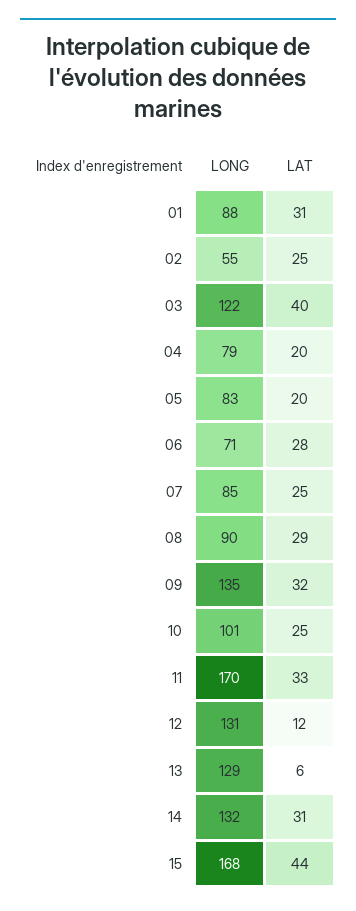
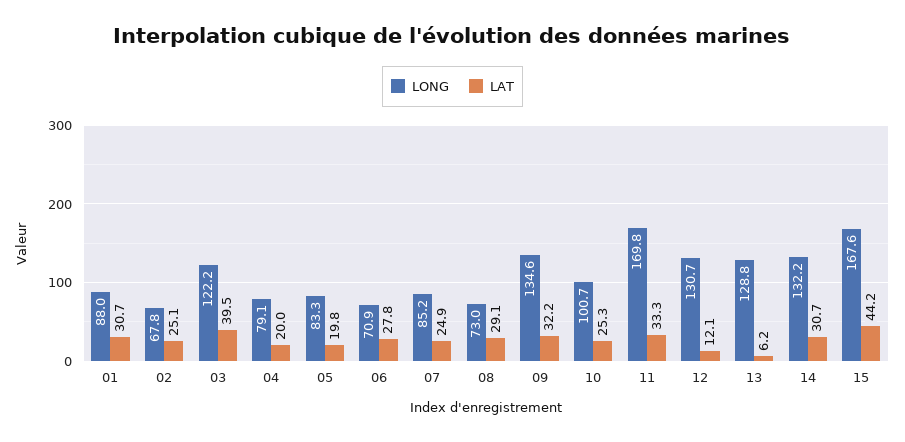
  {
    "LONG": {
      "01": 88,
-     "02": 55,
+     "02": 67.8,
      "03": 122.2,
      "04": 79.1,
      "05": 83.3,
      "06": 70.9,
      "07": 85.2,
-     "08": 90,
+     "08": 73,
      "09": 134.6,
      "10": 100.7,
      "11": 169.8,
      "12": 130.7,
      "13": 128.8,
      "14": 132.2,
      "15": 167.6
    },
    "LAT": {
      "01": 30.7,
      "02": 25.1,
      "03": 39.5,
      "04": 20,
      "05": 19.8,
      "06": 27.8,
      "07": 24.9,
      "08": 29.1,
      "09": 32.2,
      "10": 25.3,
      "11": 33.3,
      "12": 12.1,
      "13": 6.2,
      "14": 30.7,
      "15": 44.2
    }
  }

